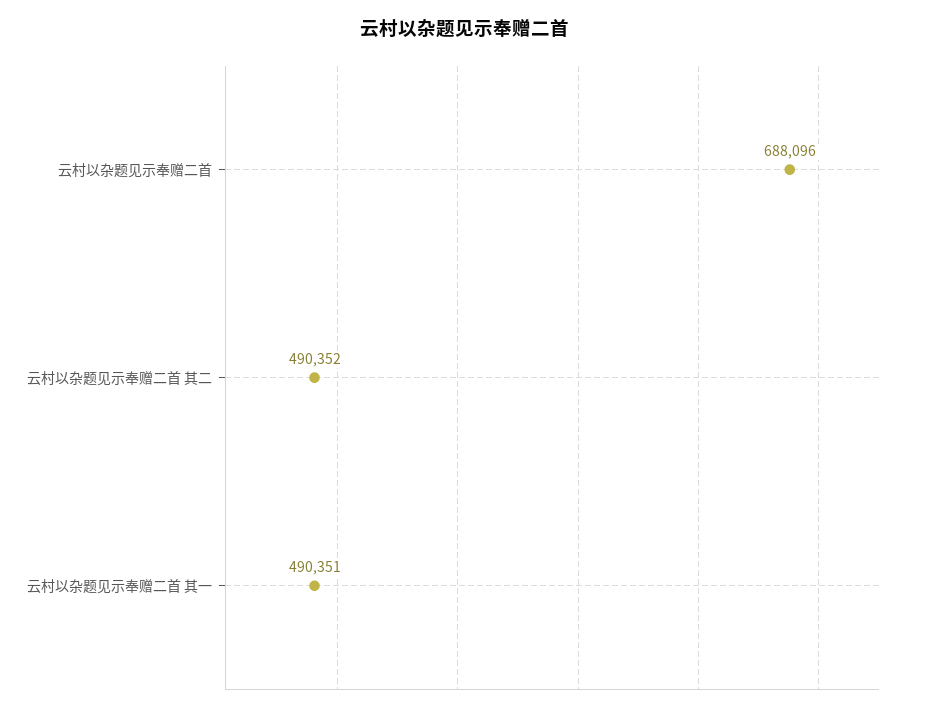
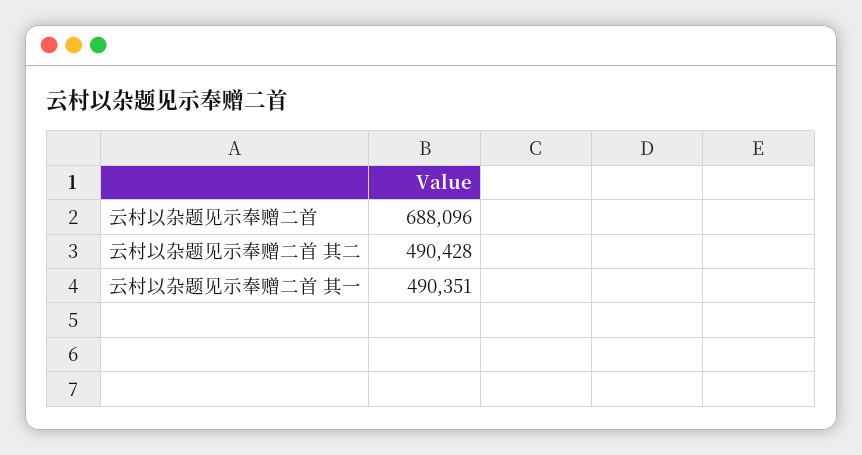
  {
    "云村以杂题见示奉赠二首": 688096,
-   "云村以杂题见示奉赠二首 其二": 490352,
+   "云村以杂题见示奉赠二首 其二": 490428,
    "云村以杂题见示奉赠二首 其一": 490351
  }

